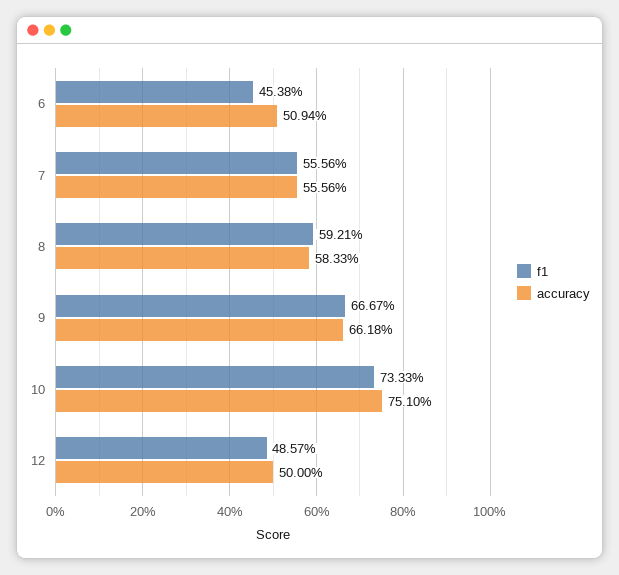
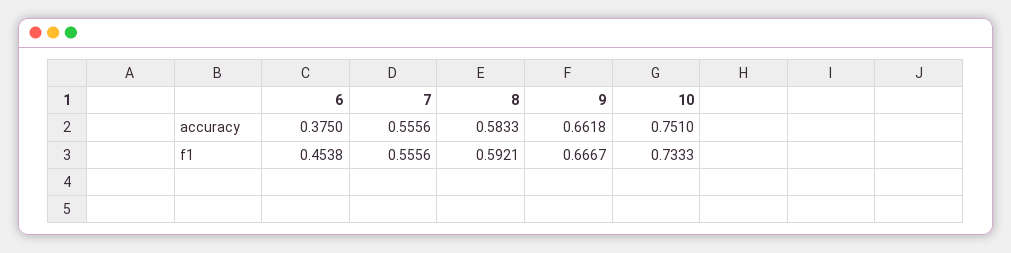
  {
    "f1": {
      "6": 0.4538,
      "7": 0.5556,
      "8": 0.5921,
      "9": 0.6667,
-     "10": 0.7333,
+     "10": 0.7333
-     "12": 0.4857
    },
    "accuracy": {
-     "6": 0.5094,
+     "6": 0.375,
      "7": 0.5556,
      "8": 0.5833,
      "9": 0.6618,
-     "10": 0.751,
+     "10": 0.751
-     "12": 0.5
    }
  }

